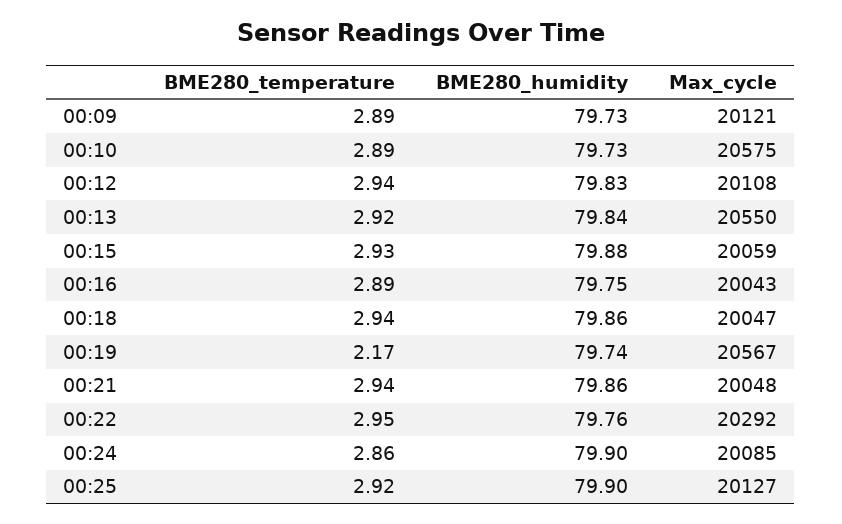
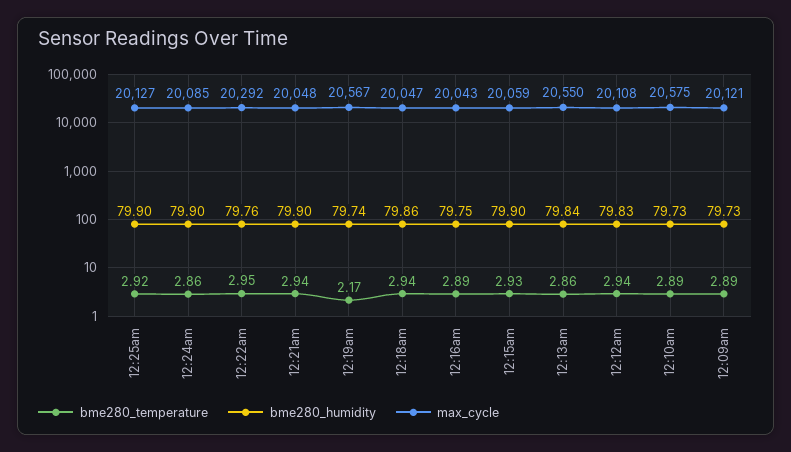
  {
    "BME280_temperature": {
      "00:09": 2.89,
      "00:10": 2.89,
      "00:12": 2.94,
-     "00:13": 2.92,
+     "00:13": 2.86,
      "00:15": 2.93,
      "00:16": 2.89,
      "00:18": 2.94,
      "00:19": 2.17,
      "00:21": 2.94,
      "00:22": 2.95,
      "00:24": 2.86,
      "00:25": 2.92
    },
    "BME280_humidity": {
      "00:09": 79.73,
      "00:10": 79.73,
      "00:12": 79.83,
      "00:13": 79.84,
-     "00:15": 79.88,
+     "00:15": 79.9,
      "00:16": 79.75,
      "00:18": 79.86,
      "00:19": 79.74,
-     "00:21": 79.86,
+     "00:21": 79.9,
      "00:22": 79.76,
      "00:24": 79.9,
      "00:25": 79.9
    },
    "Max_cycle": {
      "00:09": 20121,
      "00:10": 20575,
      "00:12": 20108,
      "00:13": 20550,
      "00:15": 20059,
      "00:16": 20043,
      "00:18": 20047,
      "00:19": 20567,
      "00:21": 20048,
      "00:22": 20292,
      "00:24": 20085,
      "00:25": 20127
    }
  }

